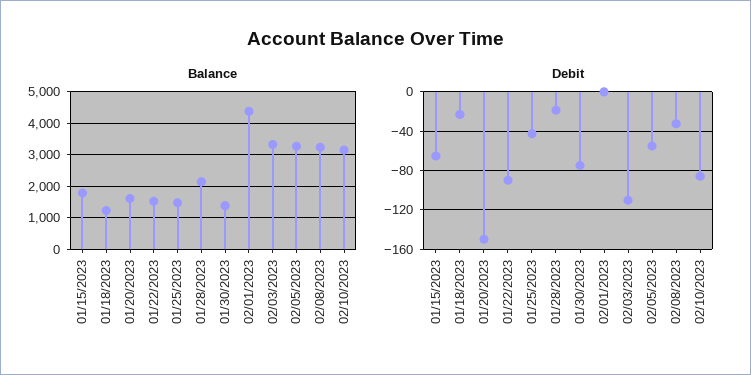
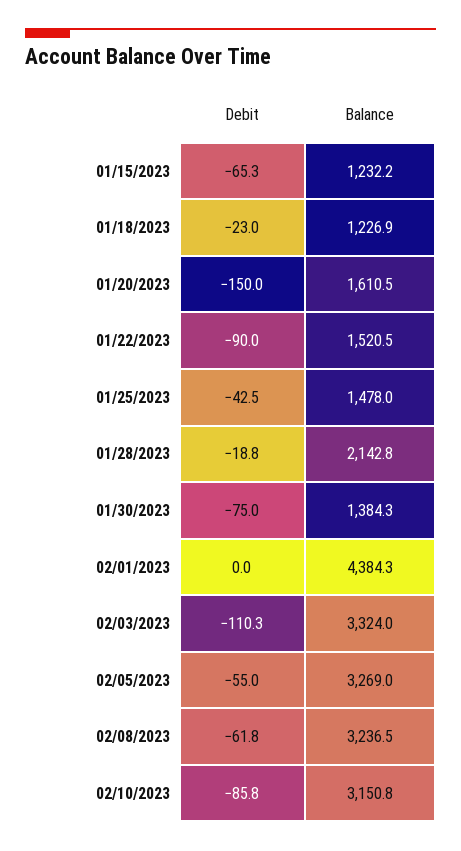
  {
    "Balance": {
-     "01/15/2023": 1800,
+     "01/15/2023": 1232.2,
      "01/18/2023": 1226.9,
      "01/20/2023": 1610.5,
      "01/22/2023": 1520.5,
      "01/25/2023": 1478,
      "01/28/2023": 2142.8,
      "01/30/2023": 1384.3,
      "02/01/2023": 4384.3,
      "02/03/2023": 3324,
      "02/05/2023": 3269,
      "02/08/2023": 3236.5,
      "02/10/2023": 3150.8
    },
    "Debit": {
      "01/15/2023": -65.3,
      "01/18/2023": -23,
      "01/20/2023": -150,
      "01/22/2023": -90,
      "01/25/2023": -42.5,
      "01/28/2023": -18.8,
      "01/30/2023": -75,
      "02/01/2023": 0,
      "02/03/2023": -110.3,
      "02/05/2023": -55,
-     "02/08/2023": -30,
+     "02/08/2023": -61.8,
      "02/10/2023": -85.8
    }
  }

